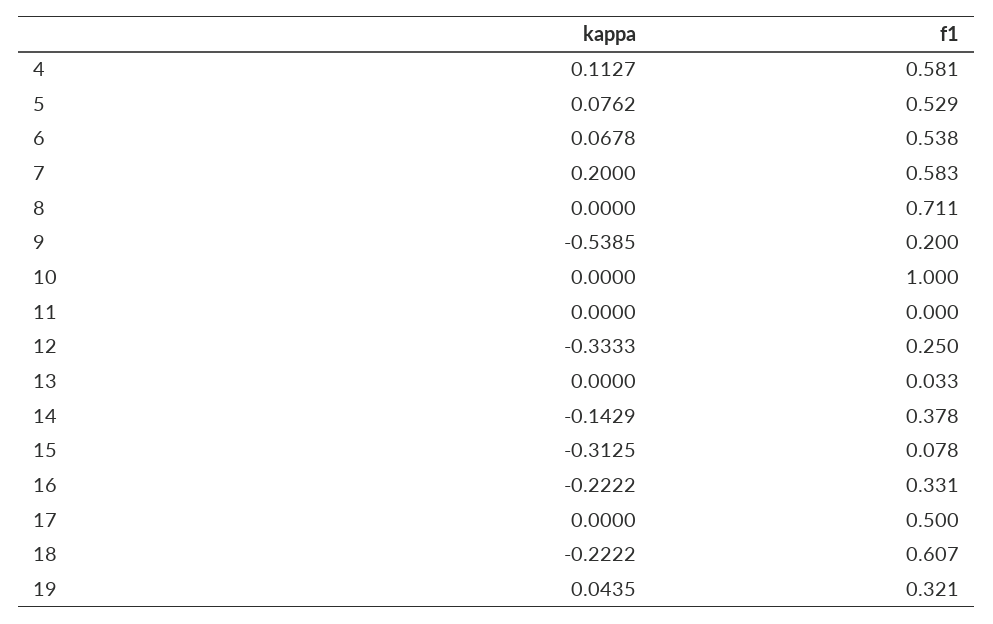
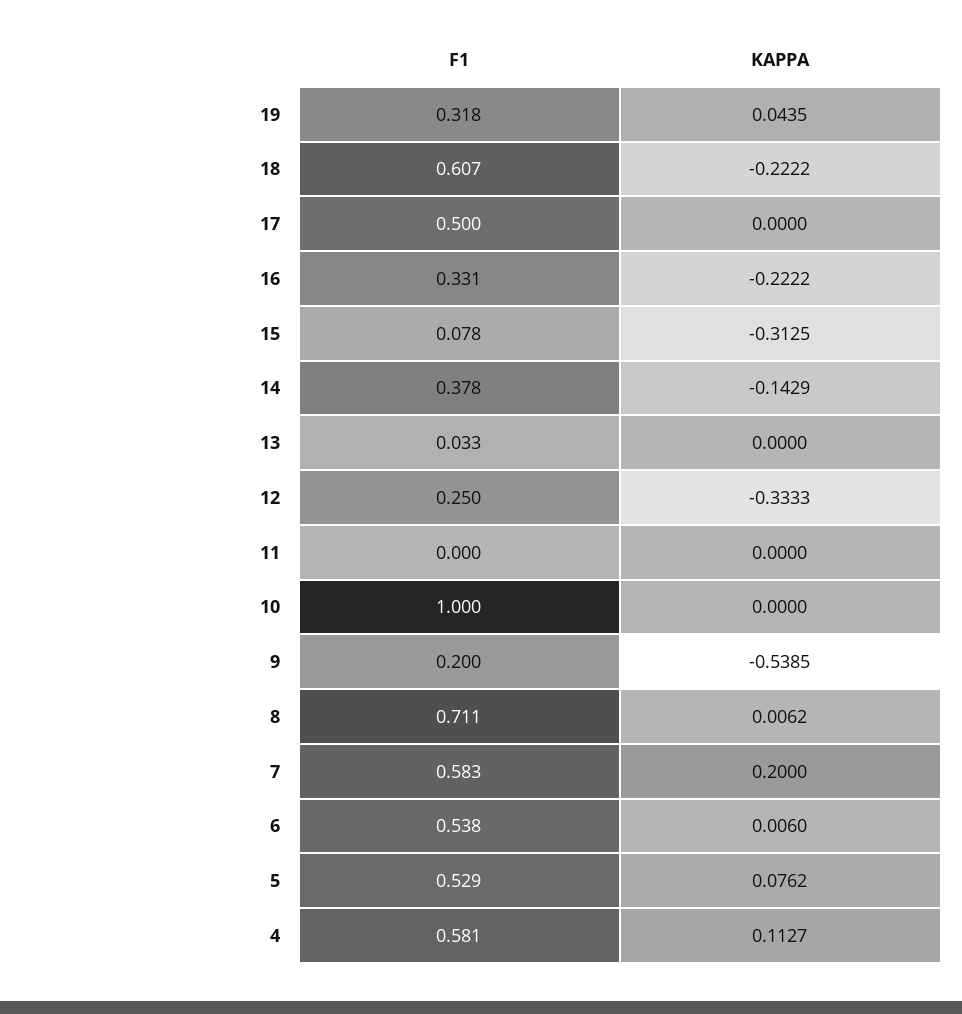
  {
    "kappa": {
      "4": 0.1127,
      "5": 0.0762,
-     "6": 0.0678,
+     "6": 0.006,
      "7": 0.2,
-     "8": 0,
+     "8": 0.0062,
      "9": -0.5385,
      "10": 0,
      "11": 0,
      "12": -0.3333,
      "13": 0,
      "14": -0.1429,
      "15": -0.3125,
      "16": -0.2222,
      "17": 0,
      "18": -0.2222,
      "19": 0.0435
    },
    "f1": {
      "4": 0.581,
      "5": 0.529,
      "6": 0.538,
      "7": 0.583,
      "8": 0.711,
      "9": 0.2,
      "10": 1,
      "11": 0,
      "12": 0.25,
      "13": 0.033,
      "14": 0.378,
      "15": 0.078,
      "16": 0.331,
      "17": 0.5,
      "18": 0.607,
-     "19": 0.321
+     "19": 0.318
    }
  }

